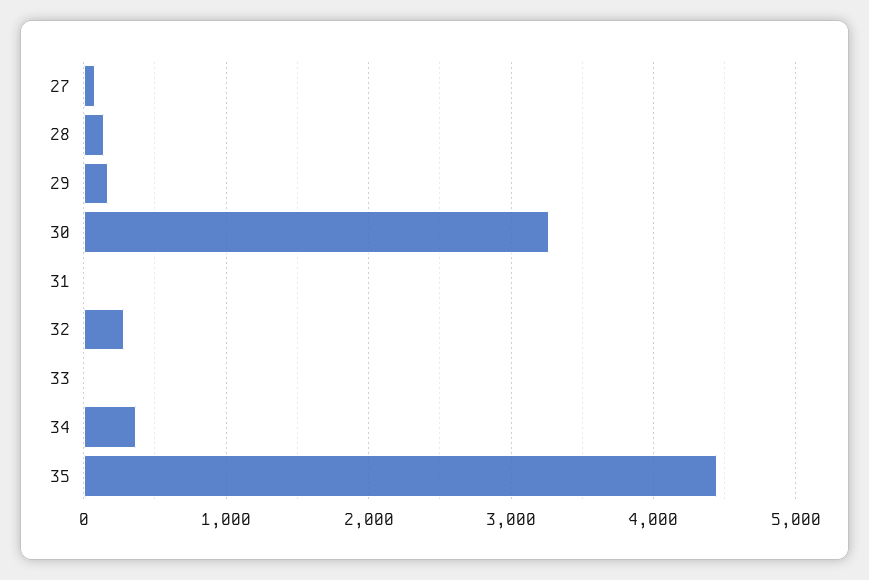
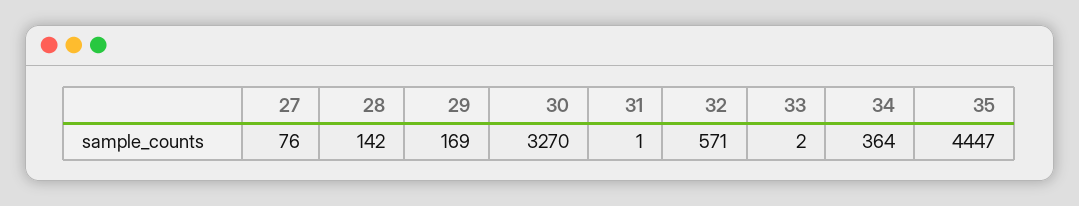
  {
    "27": 76,
    "28": 142,
    "29": 169,
    "30": 3270,
    "31": 1,
-   "32": 300,
+   "32": 571,
    "33": 2,
    "34": 364,
    "35": 4447
  }

